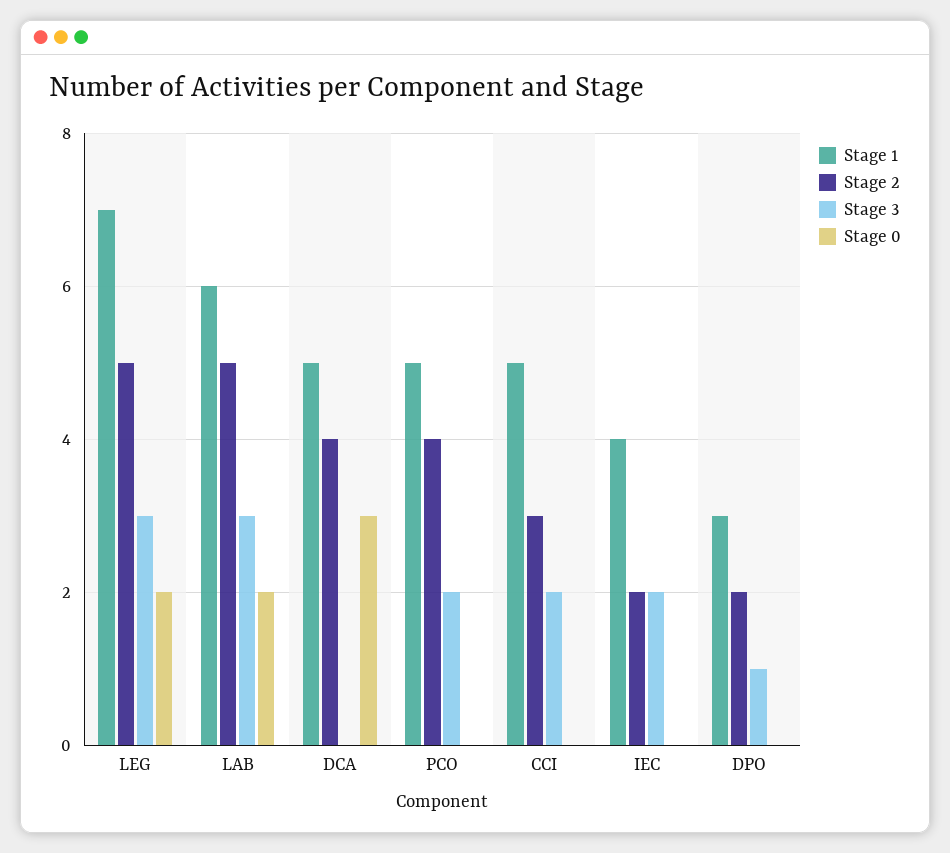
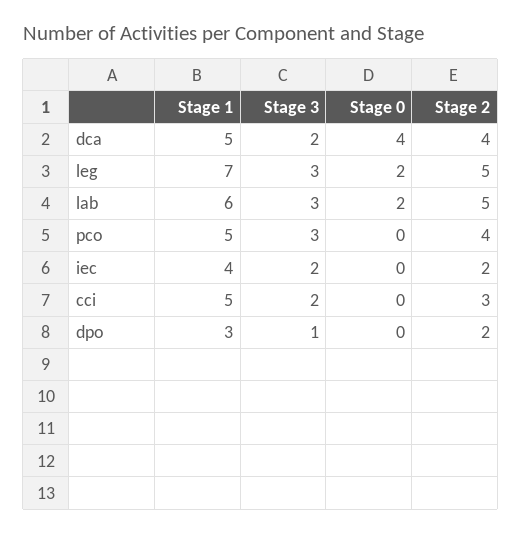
  {
    "Stage 1": {
      "LEG": 7,
      "LAB": 6,
      "DCA": 5,
      "PCO": 5,
      "CCI": 5,
      "IEC": 4,
      "DPO": 3
    },
    "Stage 2": {
      "LEG": 5,
      "LAB": 5,
      "DCA": 4,
      "PCO": 4,
      "CCI": 3,
      "IEC": 2,
      "DPO": 2
    },
    "Stage 3": {
      "LEG": 3,
      "LAB": 3,
-     "DCA": 0,
+     "DCA": 2,
-     "PCO": 2,
+     "PCO": 3,
      "CCI": 2,
      "IEC": 2,
      "DPO": 1
    },
    "Stage 0": {
      "LEG": 2,
      "LAB": 2,
-     "DCA": 3,
+     "DCA": 4,
      "PCO": 0,
      "CCI": 0,
      "IEC": 0,
      "DPO": 0
    }
  }

